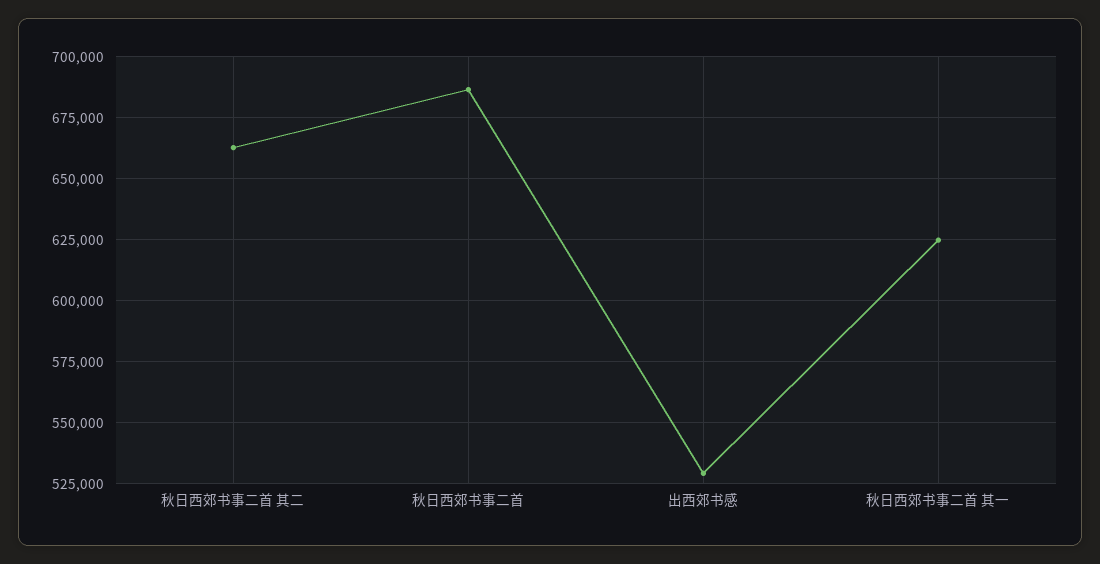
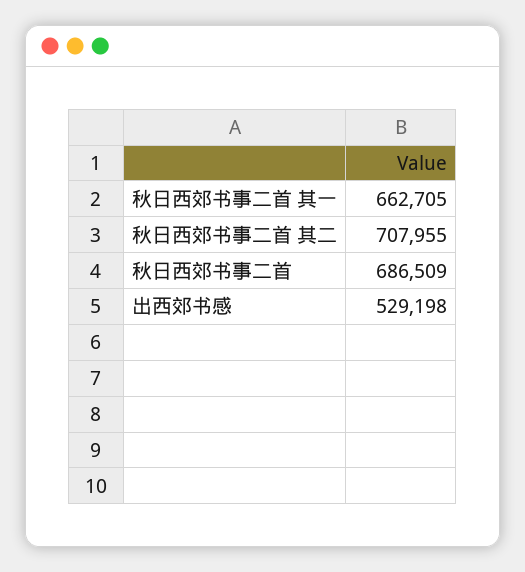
  {
-   "秋日西郊书事二首 其二": 662500,
+   "秋日西郊书事二首 其二": 707955,
    "秋日西郊书事二首": 686509,
    "出西郊书感": 529198,
-   "秋日西郊书事二首 其一": 625000
+   "秋日西郊书事二首 其一": 662705
  }

